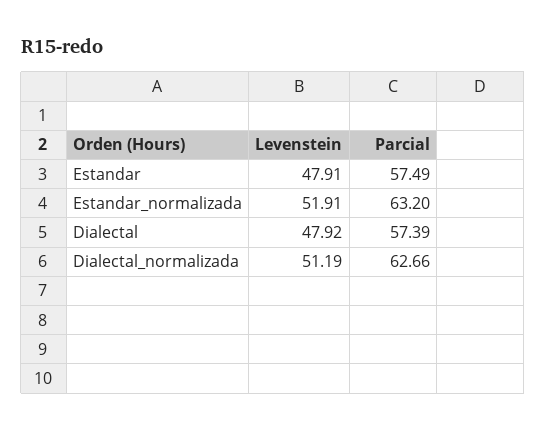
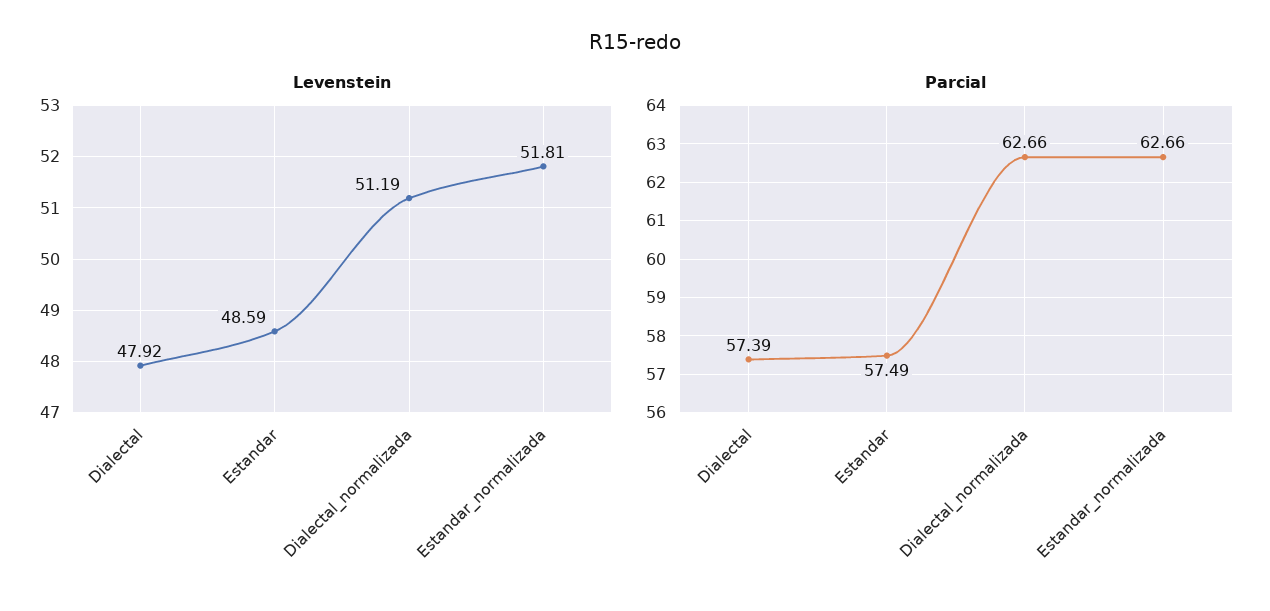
  {
    "Levenstein": {
-     "Estandar": 47.91,
+     "Estandar": 48.59,
-     "Estandar_normalizada": 51.91,
+     "Estandar_normalizada": 51.81,
      "Dialectal": 47.92,
      "Dialectal_normalizada": 51.19
    },
    "Parcial": {
      "Estandar": 57.49,
-     "Estandar_normalizada": 63.2,
+     "Estandar_normalizada": 62.66,
      "Dialectal": 57.39,
      "Dialectal_normalizada": 62.66
    }
  }

